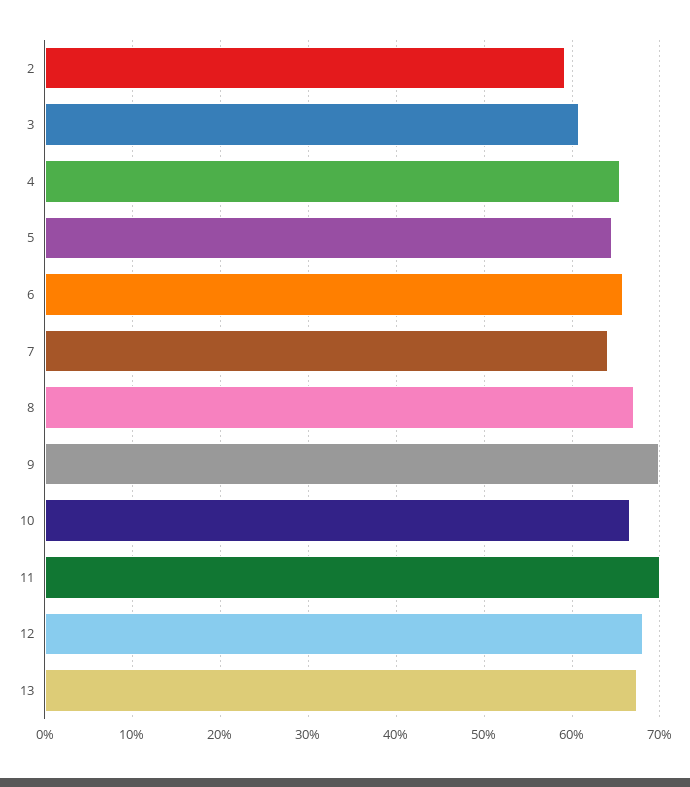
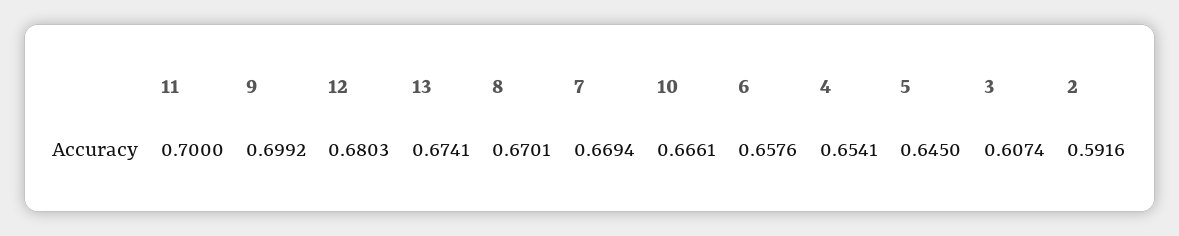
  {
    "2": 0.5916,
    "3": 0.6074,
    "4": 0.6541,
    "5": 0.645,
    "6": 0.6576,
-   "7": 0.64,
+   "7": 0.6694,
    "8": 0.6701,
    "9": 0.6992,
    "10": 0.6661,
    "11": 0.7,
    "12": 0.6803,
    "13": 0.6741
  }

